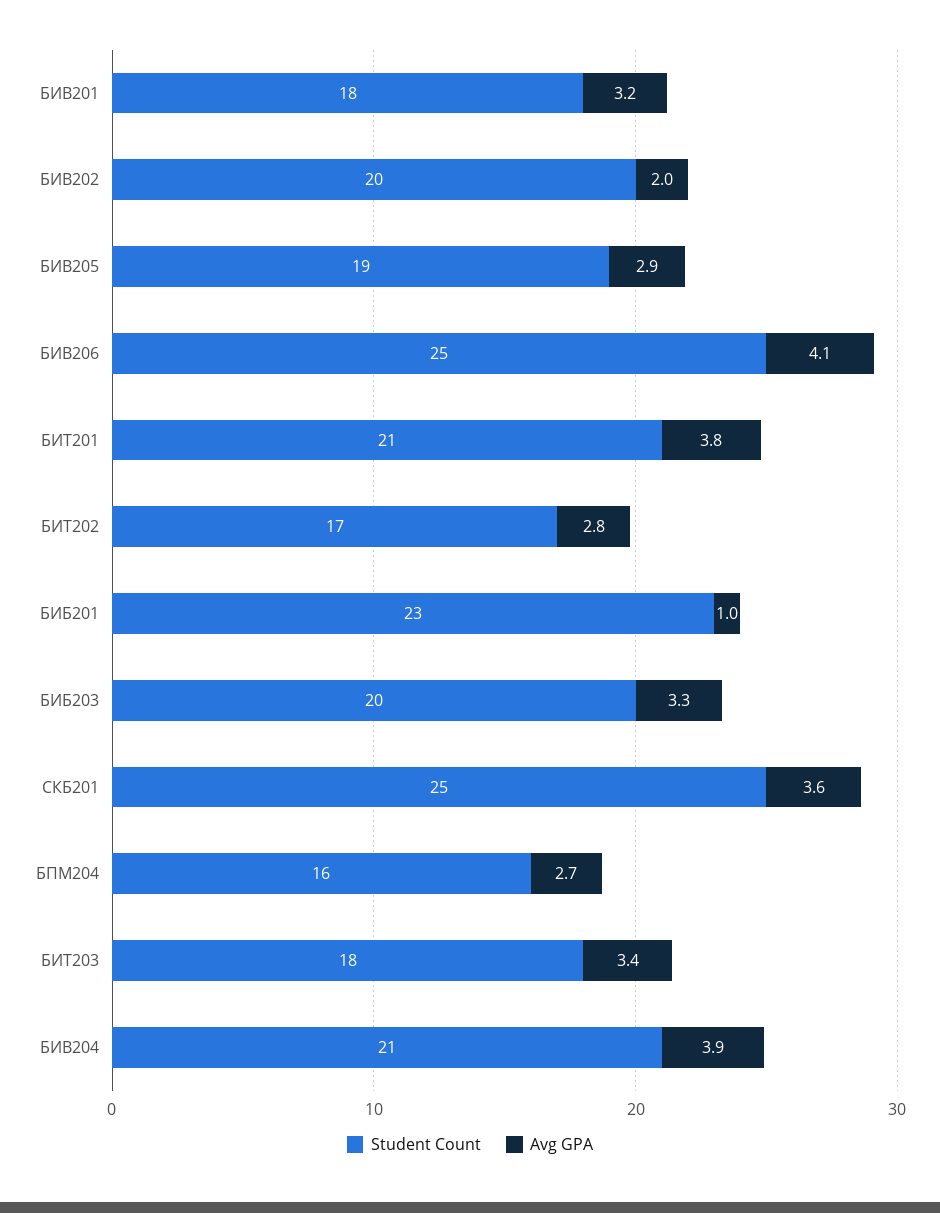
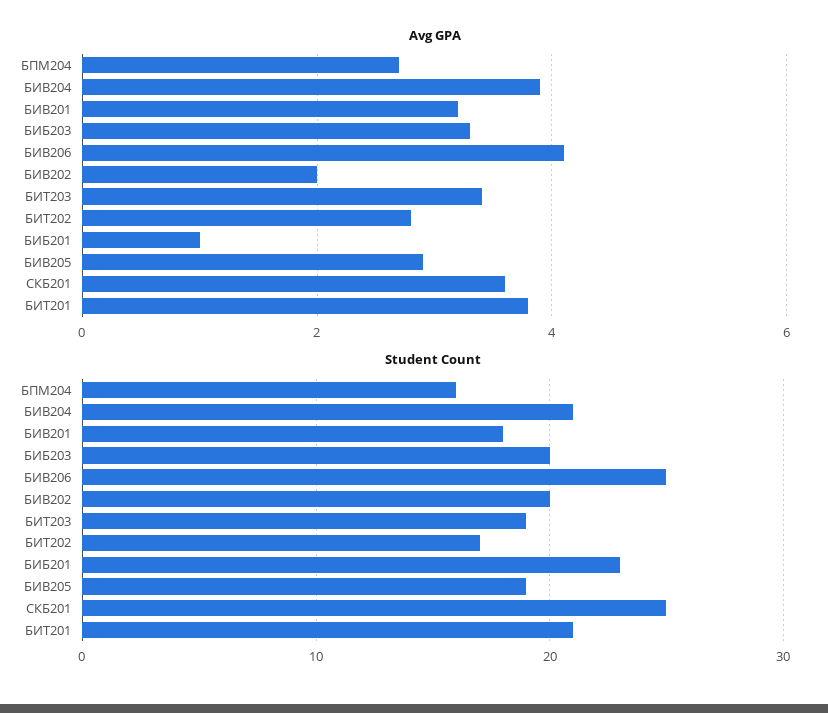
  {
    "Student Count": {
      "БИВ201": 18,
      "БИВ202": 20,
      "БИВ205": 19,
      "БИВ206": 25,
      "БИТ201": 21,
      "БИТ202": 17,
      "БИБ201": 23,
      "БИБ203": 20,
      "СКБ201": 25,
      "БПМ204": 16,
-     "БИТ203": 18,
+     "БИТ203": 19,
      "БИВ204": 21
    },
    "Avg GPA": {
      "БИВ201": 3.2,
      "БИВ202": 2,
      "БИВ205": 2.9,
      "БИВ206": 4.1,
      "БИТ201": 3.8,
      "БИТ202": 2.8,
      "БИБ201": 1,
      "БИБ203": 3.3,
      "СКБ201": 3.6,
      "БПМ204": 2.7,
      "БИТ203": 3.4,
      "БИВ204": 3.9
    }
  }

